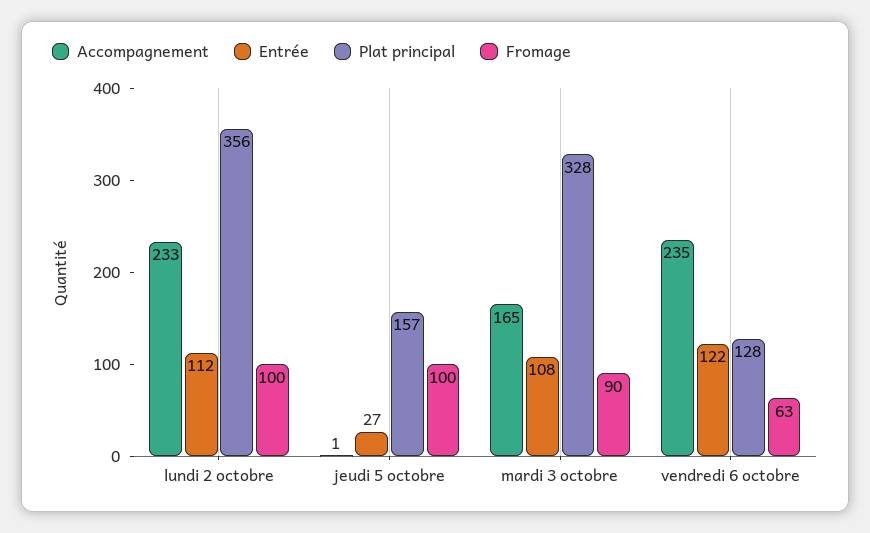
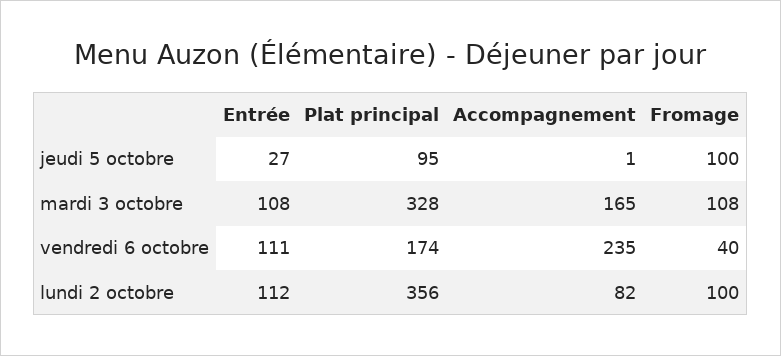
  {
    "Accompagnement": {
-     "lundi 2 octobre": 233,
+     "lundi 2 octobre": 82,
      "jeudi 5 octobre": 1,
      "mardi 3 octobre": 165,
      "vendredi 6 octobre": 235
    },
    "Entrée": {
      "lundi 2 octobre": 112,
      "jeudi 5 octobre": 27,
      "mardi 3 octobre": 108,
-     "vendredi 6 octobre": 122
+     "vendredi 6 octobre": 111
    },
    "Plat principal": {
      "lundi 2 octobre": 356,
-     "jeudi 5 octobre": 157,
+     "jeudi 5 octobre": 95,
      "mardi 3 octobre": 328,
-     "vendredi 6 octobre": 128
+     "vendredi 6 octobre": 174
    },
    "Fromage": {
      "lundi 2 octobre": 100,
      "jeudi 5 octobre": 100,
-     "mardi 3 octobre": 90,
+     "mardi 3 octobre": 108,
-     "vendredi 6 octobre": 63
+     "vendredi 6 octobre": 40
    }
  }

